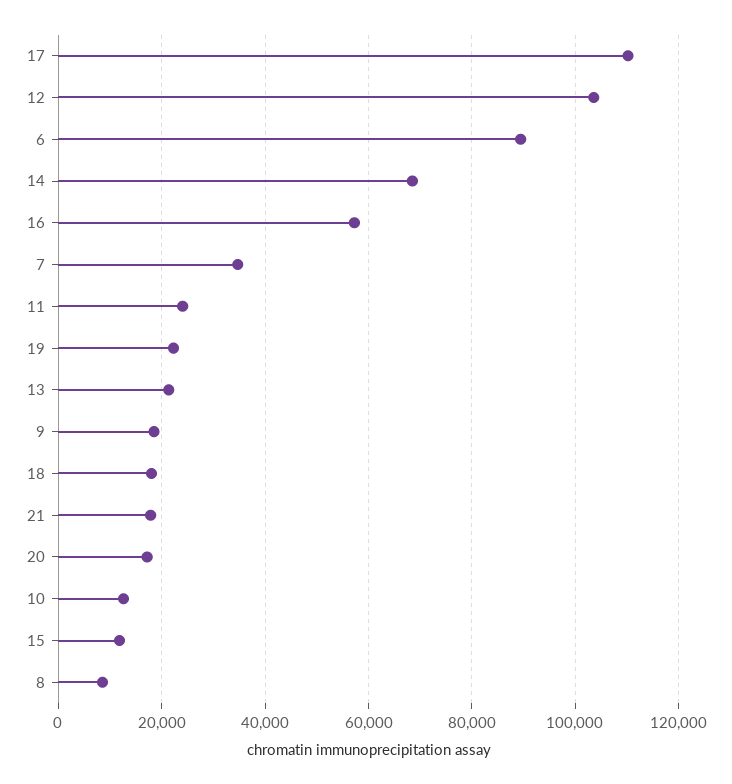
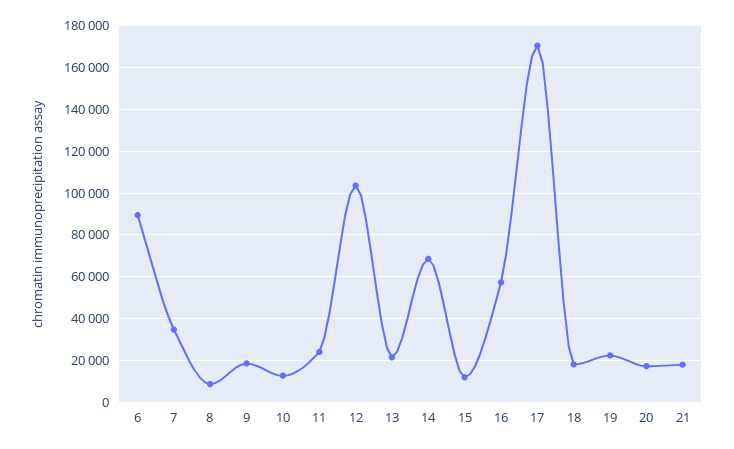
  {
-   "17": 110000,
+   "17": 170000,
    "12": 104000,
    "6": 90000,
    "14": 68000,
    "16": 58000,
    "7": 34000,
    "11": 24000,
    "19": 22000,
    "13": 22000,
    "9": 18000,
    "18": 18000,
    "21": 18000,
    "20": 18000,
    "10": 12000,
    "15": 12000,
    "8": 8000
  }

